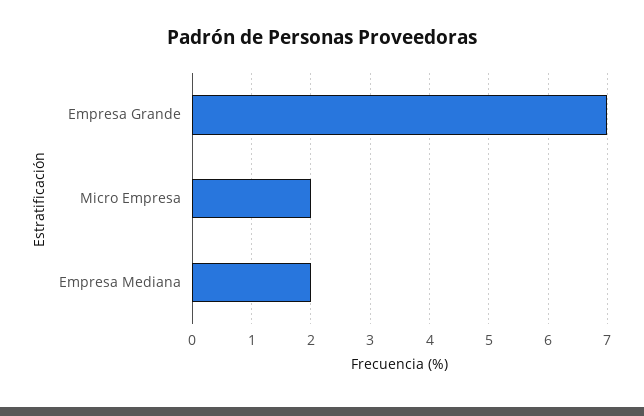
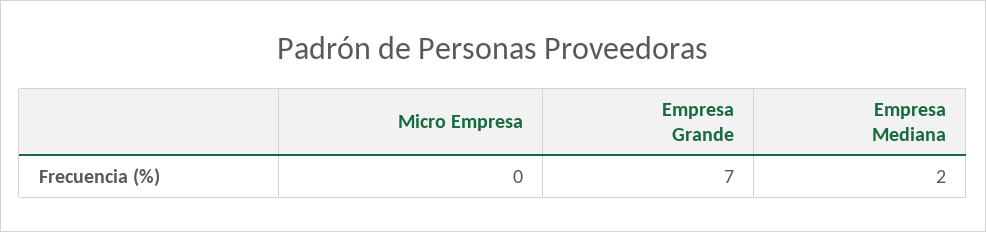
  {
    "Empresa Grande": 7,
-   "Micro Empresa": 2,
+   "Micro Empresa": 0,
    "Empresa Mediana": 2
  }

